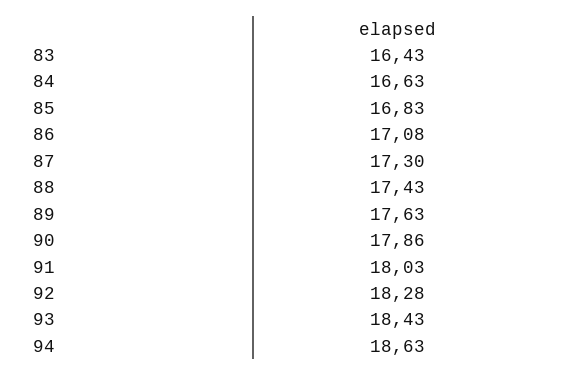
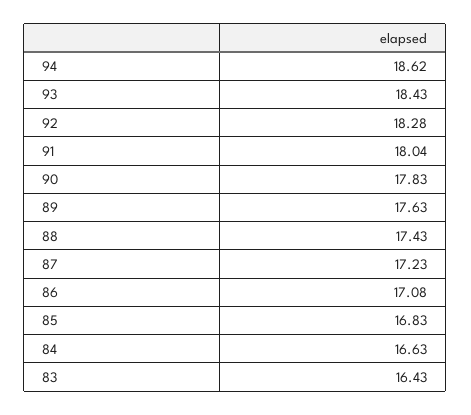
  {
    "83": 16.43,
    "84": 16.63,
    "85": 16.83,
    "86": 17.08,
-   "87": 17.3,
+   "87": 17.23,
    "88": 17.43,
    "89": 17.63,
-   "90": 17.86,
+   "90": 17.83,
-   "91": 18.03,
+   "91": 18.04,
    "92": 18.28,
    "93": 18.43,
-   "94": 18.63
+   "94": 18.62
  }

